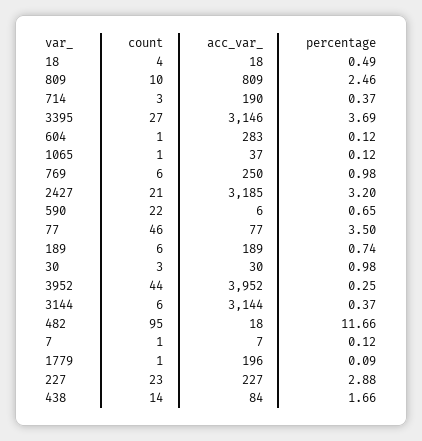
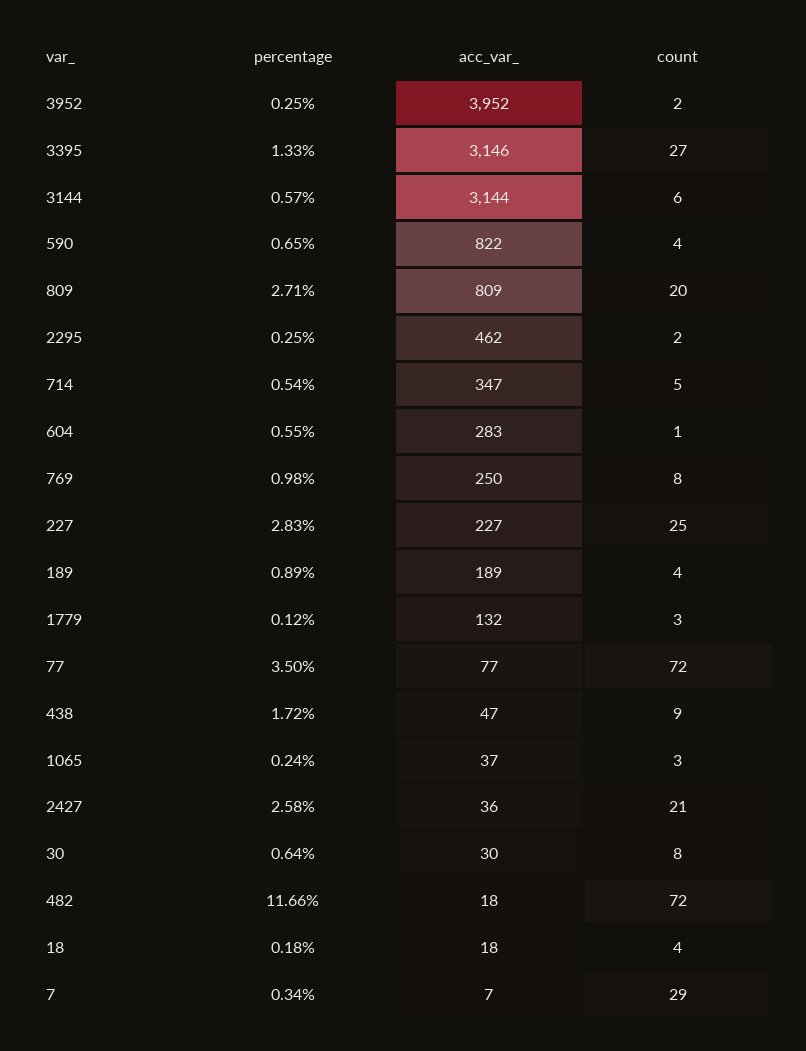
  {
    "count": {
      "18": 4,
-     "809": 10,
+     "809": 20,
-     "714": 3,
+     "714": 5,
      "3395": 27,
      "604": 1,
-     "1065": 1,
+     "1065": 3,
-     "769": 6,
+     "769": 8,
      "2427": 21,
-     "590": 22,
+     "590": 4,
-     "77": 46,
+     "77": 72,
-     "189": 6,
+     "189": 4,
-     "30": 3,
+     "30": 8,
-     "3952": 44,
+     "3952": 2,
      "3144": 6,
-     "482": 95,
+     "482": 72,
-     "7": 1,
+     "7": 29,
-     "1779": 1,
+     "1779": 3,
-     "227": 23,
+     "227": 25,
-     "438": 14
+     "438": 9,
+     "2295": 2
    },
    "acc_var_": {
      "18": 18,
      "809": 809,
-     "714": 190,
+     "714": 347,
      "3395": 3146,
      "604": 283,
      "1065": 37,
      "769": 250,
-     "2427": 3185,
+     "2427": 36,
-     "590": 6,
+     "590": 822,
      "77": 77,
      "189": 189,
      "30": 30,
      "3952": 3952,
      "3144": 3144,
      "482": 18,
      "7": 7,
-     "1779": 196,
+     "1779": 132,
      "227": 227,
-     "438": 84
+     "438": 47,
+     "2295": 462
    },
    "percentage": {
-     "18": 0.49,
+     "18": 0.18,
-     "809": 2.46,
+     "809": 2.71,
-     "714": 0.37,
+     "714": 0.54,
-     "3395": 3.69,
+     "3395": 1.33,
-     "604": 0.12,
+     "604": 0.55,
-     "1065": 0.12,
+     "1065": 0.24,
      "769": 0.98,
-     "2427": 3.2,
+     "2427": 2.58,
      "590": 0.65,
      "77": 3.5,
-     "189": 0.74,
+     "189": 0.89,
-     "30": 0.98,
+     "30": 0.64,
      "3952": 0.25,
-     "3144": 0.37,
+     "3144": 0.57,
      "482": 11.66,
-     "7": 0.12,
+     "7": 0.34,
-     "1779": 0.09,
+     "1779": 0.12,
-     "227": 2.88,
+     "227": 2.83,
-     "438": 1.66
+     "438": 1.72,
+     "2295": 0.25
    }
  }

